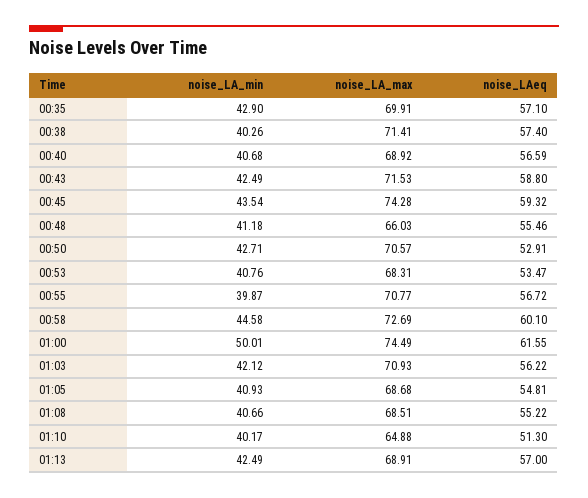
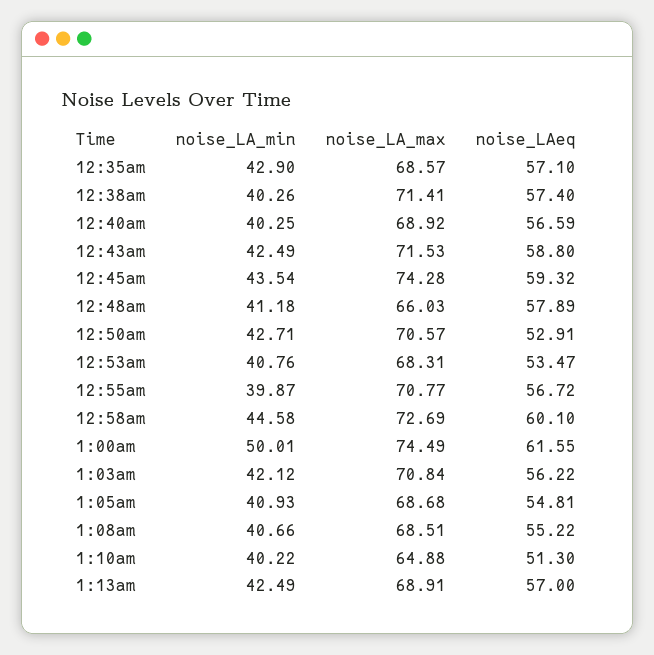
  {
    "noise_LA_min": {
      "00:35": 42.9,
      "00:38": 40.26,
-     "00:40": 40.68,
+     "00:40": 40.25,
      "00:43": 42.49,
      "00:45": 43.54,
      "00:48": 41.18,
      "00:50": 42.71,
      "00:53": 40.76,
      "00:55": 39.87,
      "00:58": 44.58,
      "01:00": 50.01,
      "01:03": 42.12,
      "01:05": 40.93,
      "01:08": 40.66,
-     "01:10": 40.17,
+     "01:10": 40.22,
      "01:13": 42.49
    },
    "noise_LA_max": {
-     "00:35": 69.91,
+     "00:35": 68.57,
      "00:38": 71.41,
      "00:40": 68.92,
      "00:43": 71.53,
      "00:45": 74.28,
      "00:48": 66.03,
      "00:50": 70.57,
      "00:53": 68.31,
      "00:55": 70.77,
      "00:58": 72.69,
      "01:00": 74.49,
-     "01:03": 70.93,
+     "01:03": 70.84,
      "01:05": 68.68,
      "01:08": 68.51,
      "01:10": 64.88,
      "01:13": 68.91
    },
    "noise_LAeq": {
      "00:35": 57.1,
      "00:38": 57.4,
      "00:40": 56.59,
      "00:43": 58.8,
      "00:45": 59.32,
-     "00:48": 55.46,
+     "00:48": 57.89,
      "00:50": 52.91,
      "00:53": 53.47,
      "00:55": 56.72,
      "00:58": 60.1,
      "01:00": 61.55,
      "01:03": 56.22,
      "01:05": 54.81,
      "01:08": 55.22,
      "01:10": 51.3,
      "01:13": 57
    }
  }

